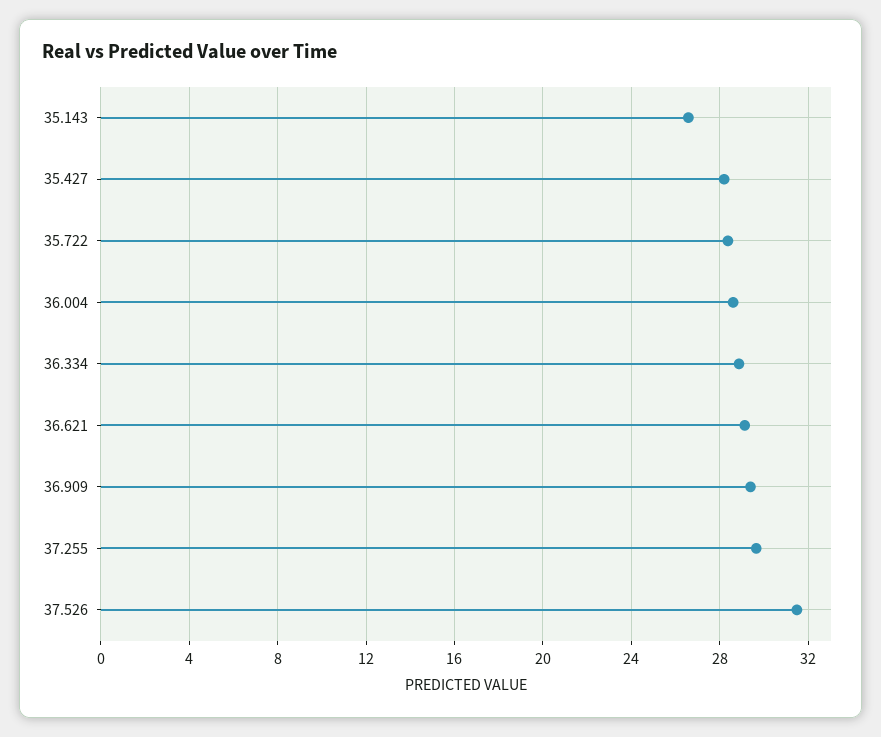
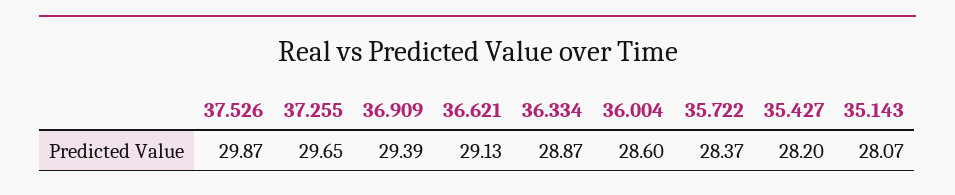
  {
-   "35.143": 26.5,
+   "35.143": 28.07,
    "35.427": 28.2,
    "35.722": 28.37,
    "36.004": 28.6,
    "36.334": 28.87,
    "36.621": 29.13,
    "36.909": 29.39,
    "37.255": 29.65,
-   "37.526": 31.5
+   "37.526": 29.87
  }

